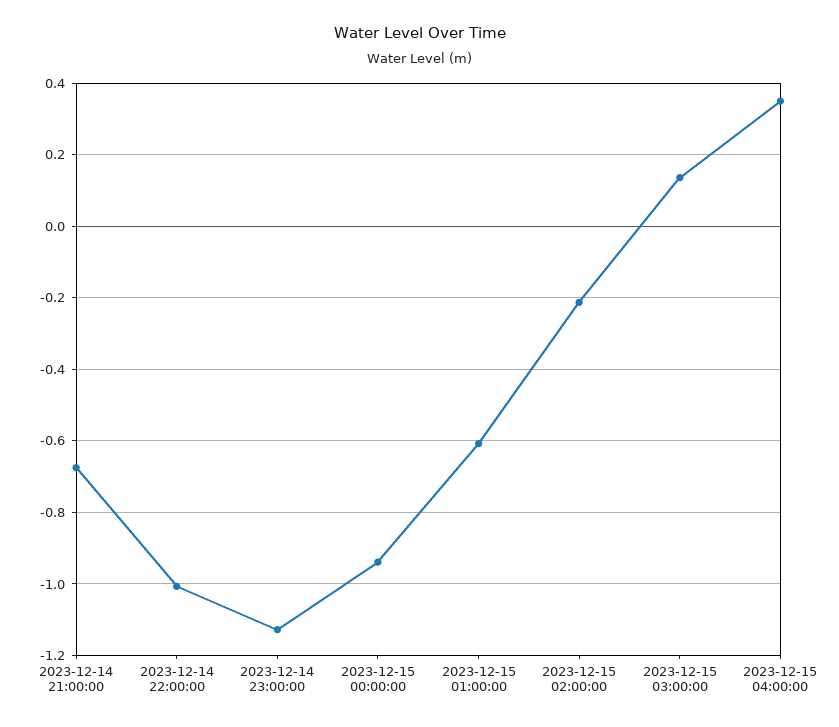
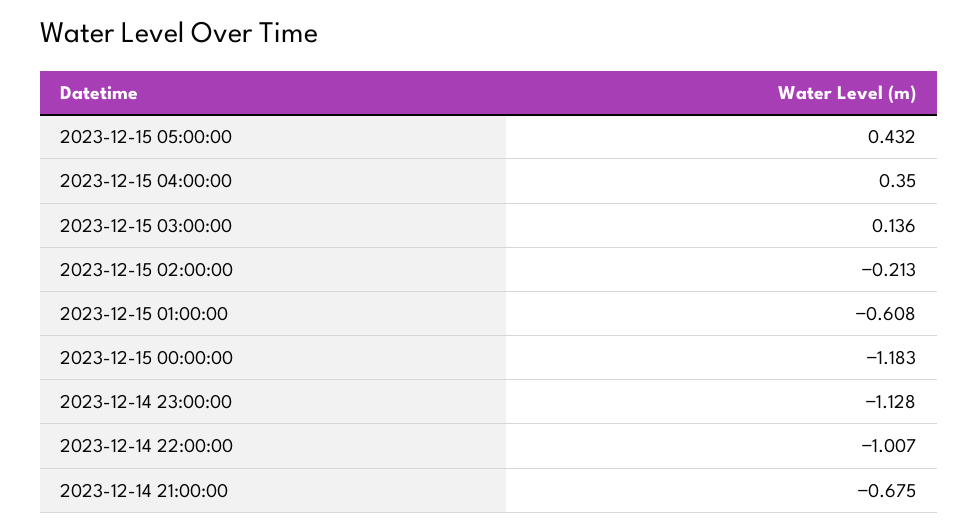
  {
    "2023-12-14 21:00:00": -0.675,
    "2023-12-14 22:00:00": -1.007,
    "2023-12-14 23:00:00": -1.128,
-   "2023-12-15 00:00:00": -0.94,
+   "2023-12-15 00:00:00": -1.183,
    "2023-12-15 01:00:00": -0.608,
    "2023-12-15 02:00:00": -0.213,
    "2023-12-15 03:00:00": 0.136,
-   "2023-12-15 04:00:00": 0.35
+   "2023-12-15 04:00:00": 0.35,
+   "2023-12-15 05:00:00": 0.432
  }

